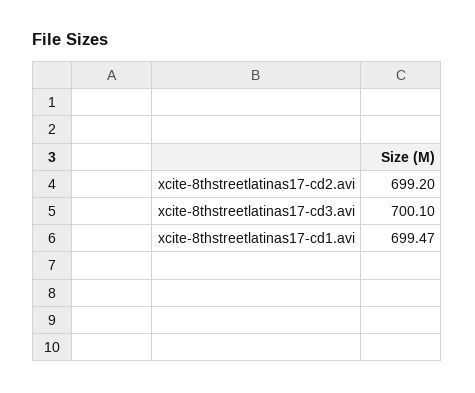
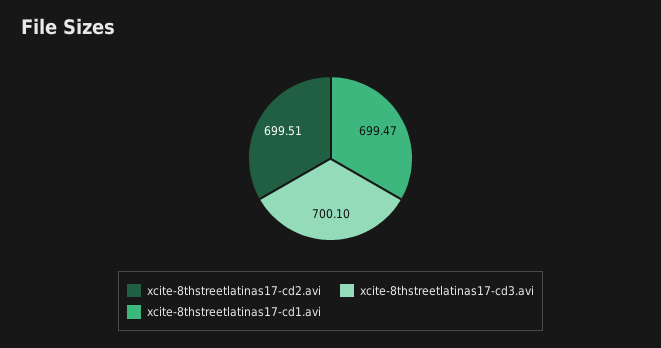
  {
-   "xcite-8thstreetlatinas17-cd2.avi": 699.2,
+   "xcite-8thstreetlatinas17-cd2.avi": 699.51,
    "xcite-8thstreetlatinas17-cd3.avi": 700.1,
    "xcite-8thstreetlatinas17-cd1.avi": 699.47
  }

